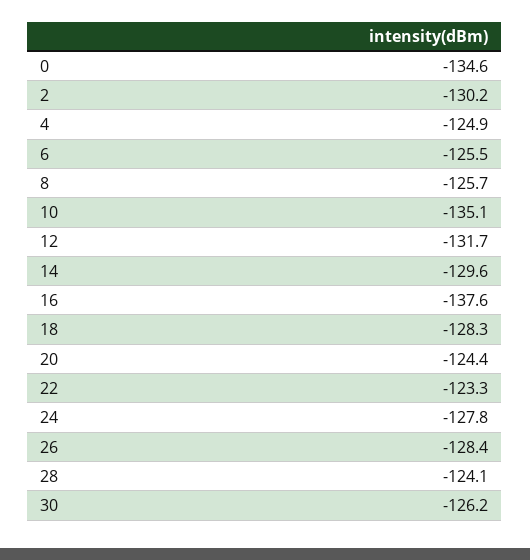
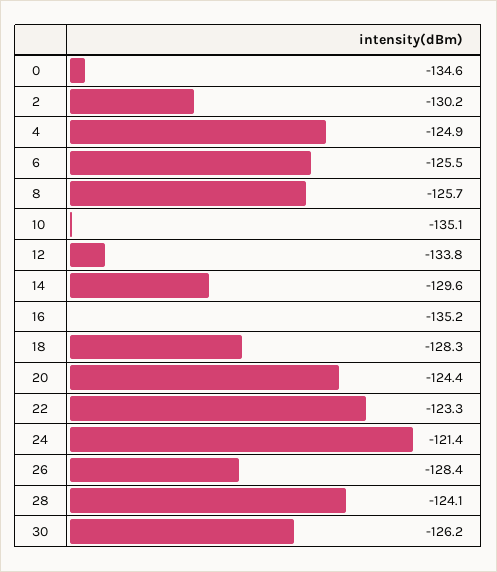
  {
    "0": -134.6,
    "2": -130.2,
    "4": -124.9,
    "6": -125.5,
    "8": -125.7,
    "10": -135.1,
-   "12": -131.7,
+   "12": -133.8,
    "14": -129.6,
-   "16": -137.6,
+   "16": -135.2,
    "18": -128.3,
    "20": -124.4,
    "22": -123.3,
-   "24": -127.8,
+   "24": -121.4,
    "26": -128.4,
    "28": -124.1,
    "30": -126.2
  }

